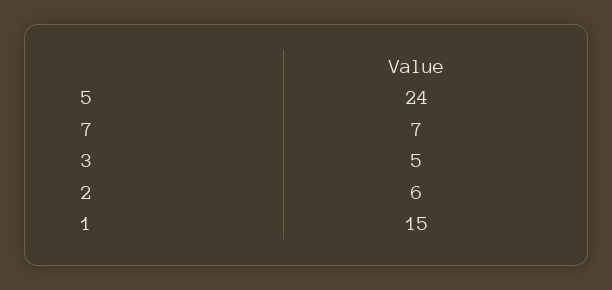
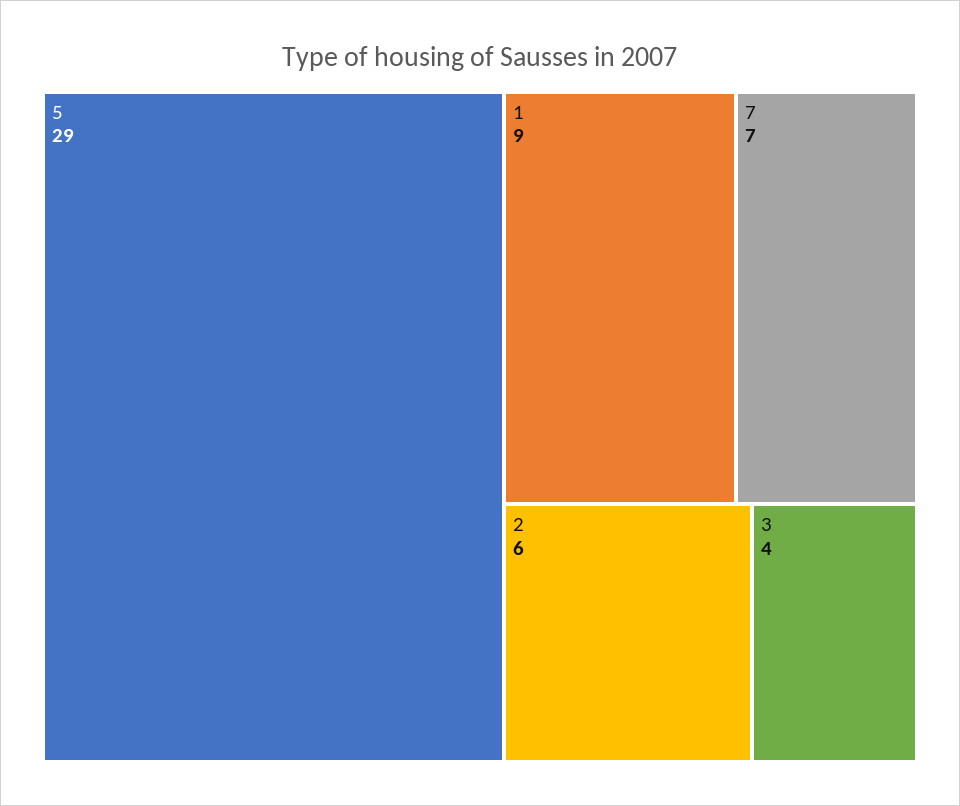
  {
-   "5": 24,
+   "5": 29,
    "7": 7,
-   "3": 5,
+   "3": 4,
    "2": 6,
-   "1": 15
+   "1": 9
  }

